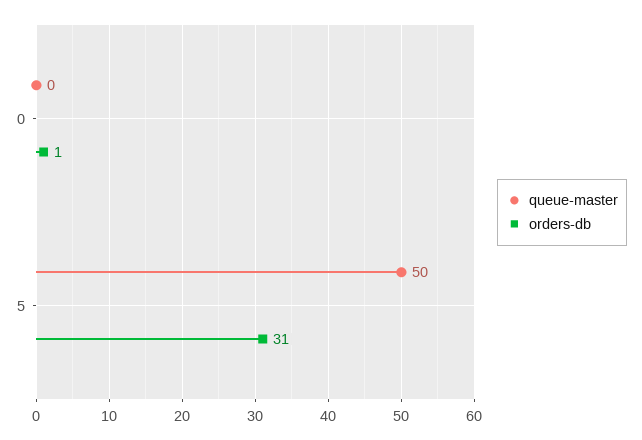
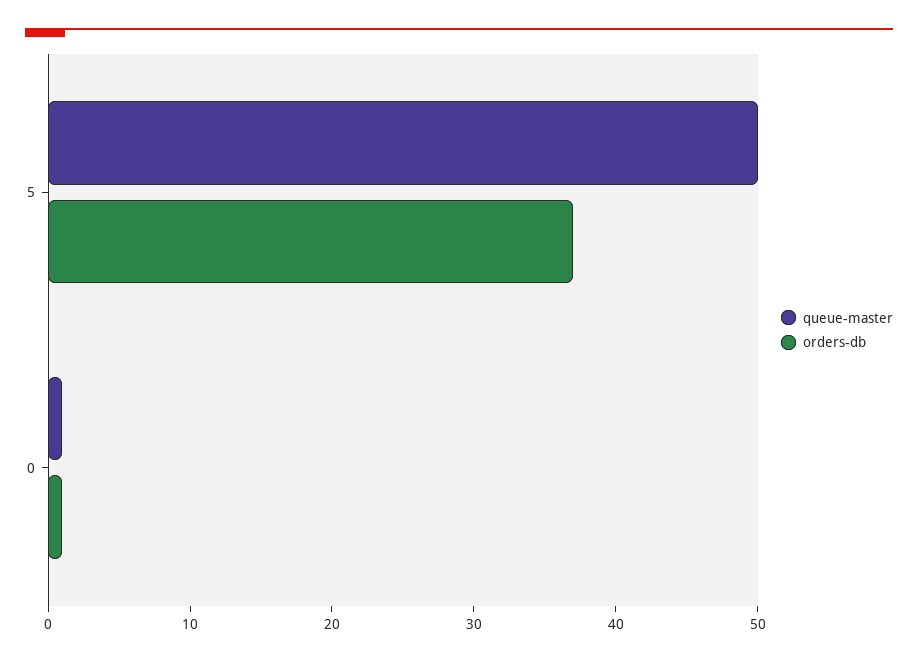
  {
    "queue-master": {
-     "0": 0,
+     "0": 1,
      "5": 50
    },
    "orders-db": {
      "0": 1,
-     "5": 31
+     "5": 37
    }
  }

